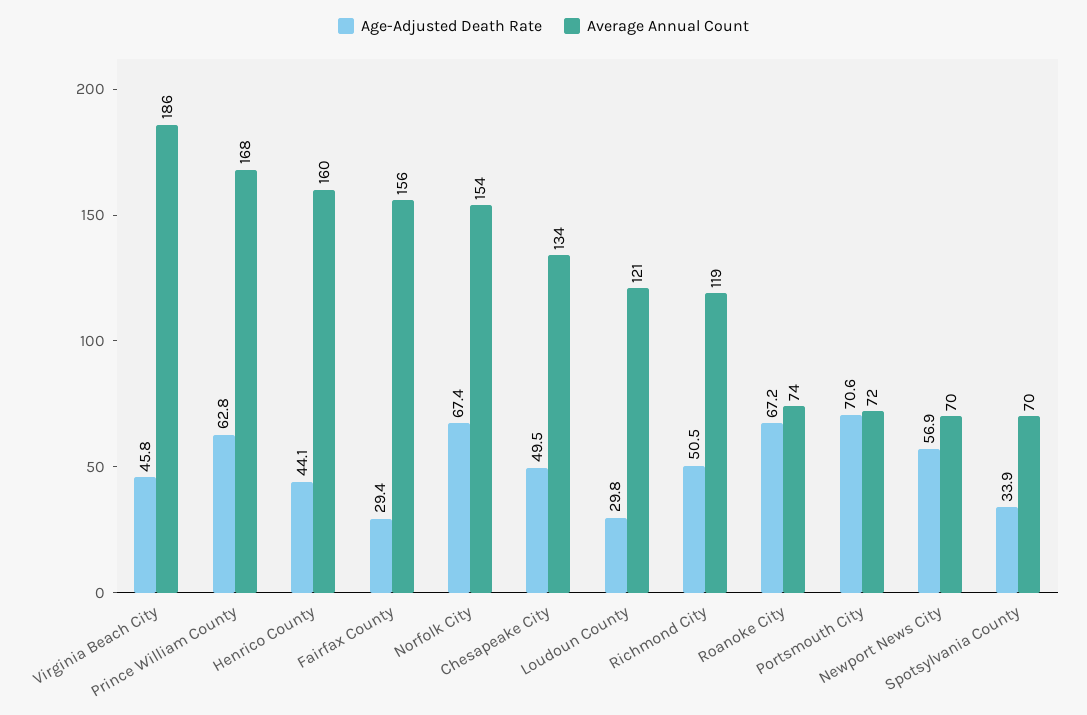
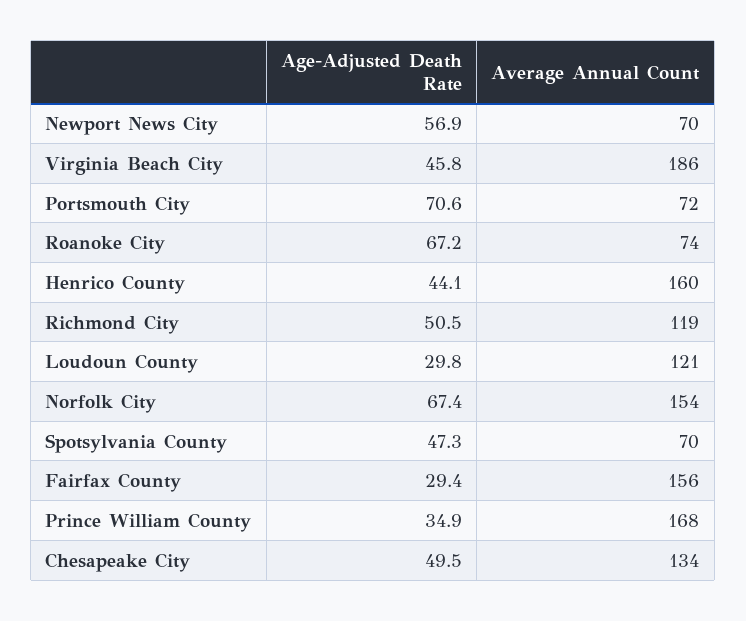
  {
    "Age-Adjusted Death Rate": {
      "Virginia Beach City": 45.8,
-     "Prince William County": 62.8,
+     "Prince William County": 34.9,
      "Henrico County": 44.1,
      "Fairfax County": 29.4,
      "Norfolk City": 67.4,
      "Chesapeake City": 49.5,
      "Loudoun County": 29.8,
      "Richmond City": 50.5,
      "Roanoke City": 67.2,
      "Portsmouth City": 70.6,
      "Newport News City": 56.9,
-     "Spotsylvania County": 33.9
+     "Spotsylvania County": 47.3
    },
    "Average Annual Count": {
      "Virginia Beach City": 186,
      "Prince William County": 168,
      "Henrico County": 160,
      "Fairfax County": 156,
      "Norfolk City": 154,
      "Chesapeake City": 134,
      "Loudoun County": 121,
      "Richmond City": 119,
      "Roanoke City": 74,
      "Portsmouth City": 72,
      "Newport News City": 70,
      "Spotsylvania County": 70
    }
  }

